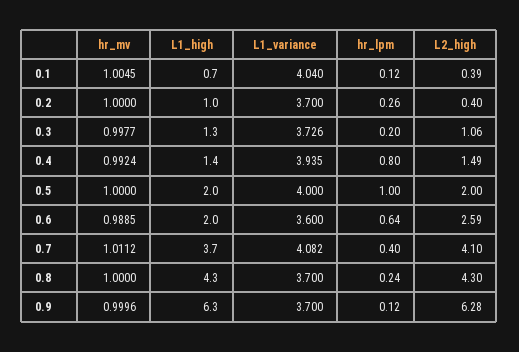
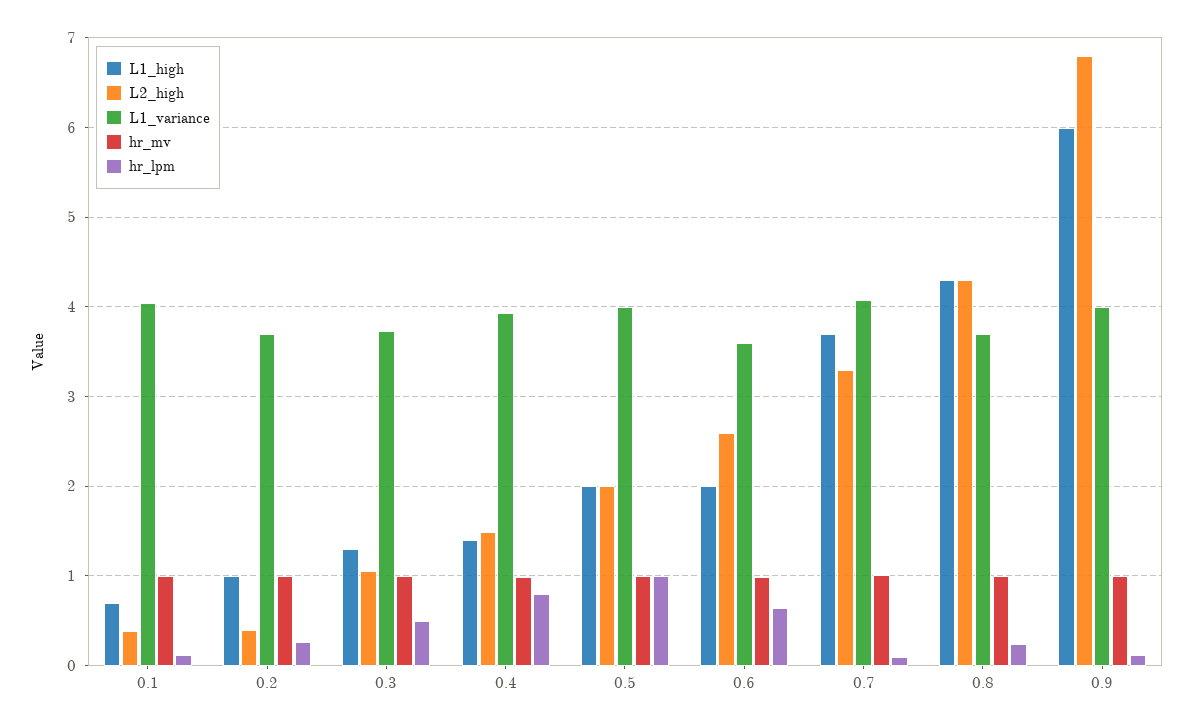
  {
    "hr_mv": {
      "0.1": 1.0045,
      "0.2": 1,
      "0.3": 0.9977,
      "0.4": 0.9924,
      "0.5": 1,
      "0.6": 0.9885,
      "0.7": 1.0112,
      "0.8": 1,
      "0.9": 0.9996
    },
    "L1_high": {
      "0.1": 0.7,
      "0.2": 1,
      "0.3": 1.3,
      "0.4": 1.4,
      "0.5": 2,
      "0.6": 2,
      "0.7": 3.7,
      "0.8": 4.3,
-     "0.9": 6.3
+     "0.9": 6
    },
    "L1_variance": {
      "0.1": 4.04,
      "0.2": 3.7,
      "0.3": 3.726,
      "0.4": 3.935,
      "0.5": 4,
      "0.6": 3.6,
      "0.7": 4.082,
      "0.8": 3.7,
-     "0.9": 3.7
+     "0.9": 4
    },
    "hr_lpm": {
      "0.1": 0.12,
      "0.2": 0.26,
-     "0.3": 0.2,
+     "0.3": 0.5,
      "0.4": 0.8,
      "0.5": 1,
      "0.6": 0.64,
-     "0.7": 0.4,
+     "0.7": 0.1,
      "0.8": 0.24,
      "0.9": 0.12
    },
    "L2_high": {
      "0.1": 0.39,
      "0.2": 0.4,
      "0.3": 1.06,
      "0.4": 1.49,
      "0.5": 2,
      "0.6": 2.59,
-     "0.7": 4.1,
+     "0.7": 3.3,
      "0.8": 4.3,
-     "0.9": 6.28
+     "0.9": 6.8
    }
  }

